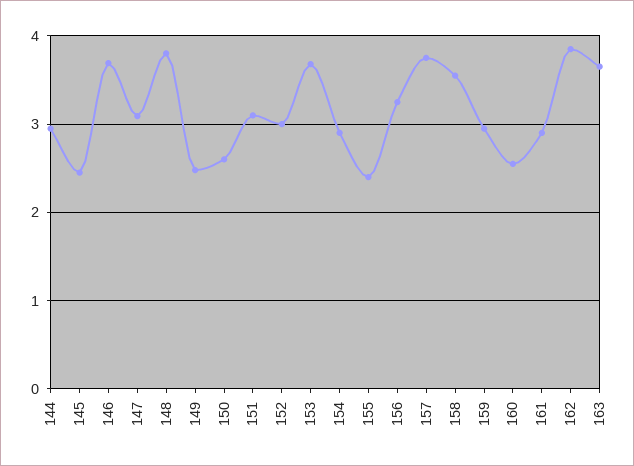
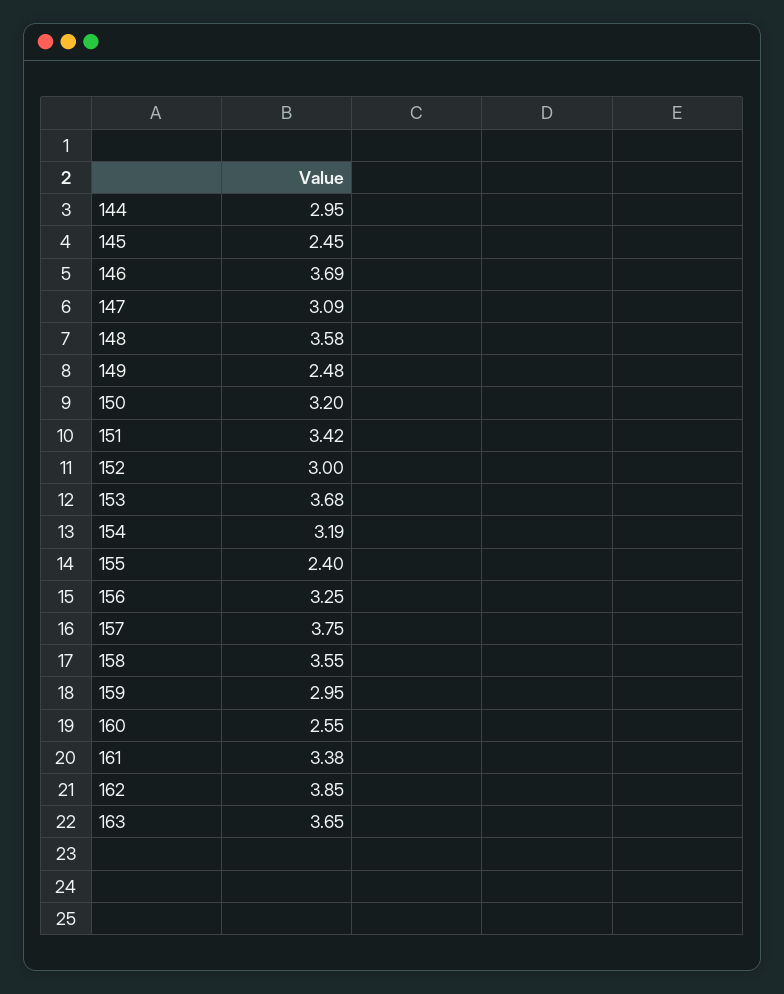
  {
    "144": 2.95,
    "145": 2.45,
    "146": 3.69,
    "147": 3.09,
-   "148": 3.8,
+   "148": 3.58,
    "149": 2.48,
-   "150": 2.6,
+   "150": 3.2,
-   "151": 3.1,
+   "151": 3.42,
    "152": 3,
    "153": 3.68,
-   "154": 2.9,
+   "154": 3.19,
    "155": 2.4,
    "156": 3.25,
    "157": 3.75,
    "158": 3.55,
    "159": 2.95,
    "160": 2.55,
-   "161": 2.9,
+   "161": 3.38,
    "162": 3.85,
    "163": 3.65
  }

